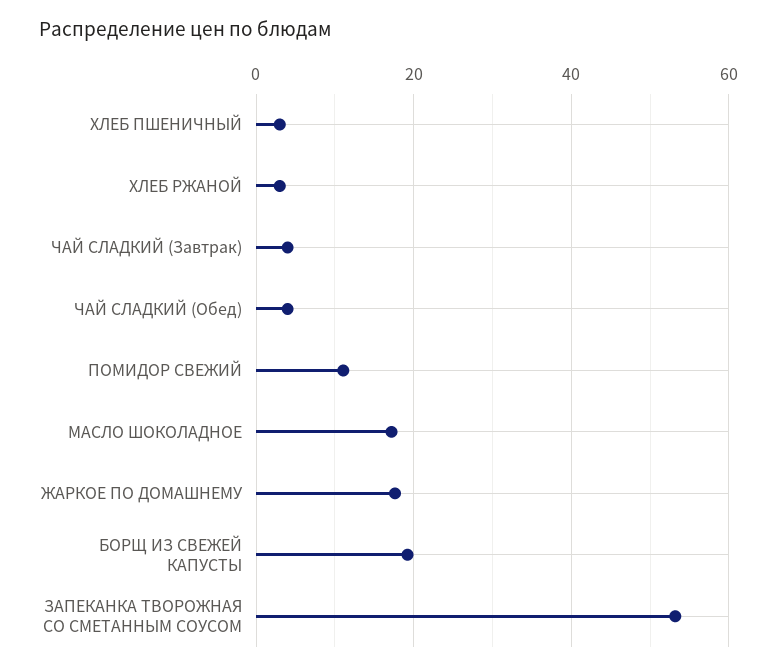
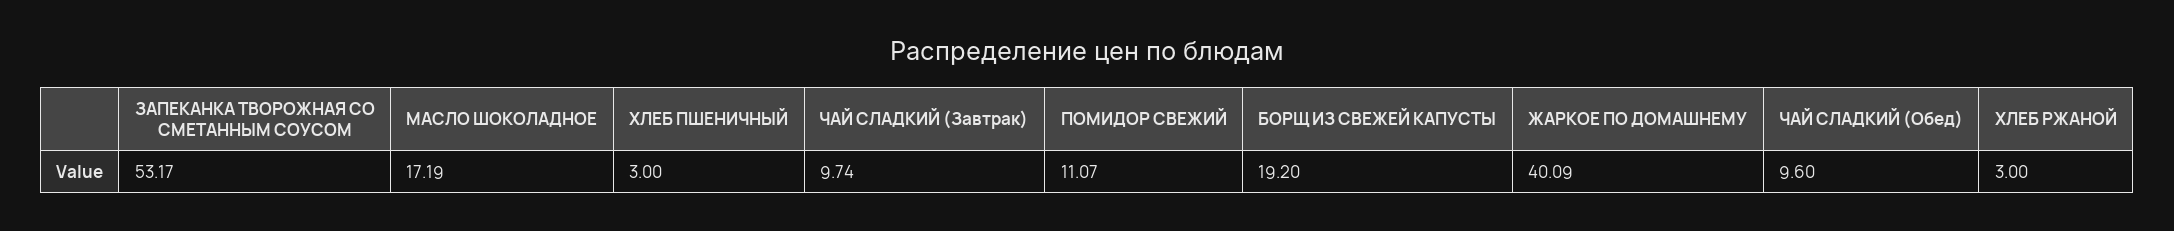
  {
    "ХЛЕБ ПШЕНИЧНЫЙ": 3,
    "ХЛЕБ РЖАНОЙ": 3,
-   "ЧАЙ СЛАДКИЙ (Завтрак)": 4,
+   "ЧАЙ СЛАДКИЙ (Завтрак)": 9.74,
-   "ЧАЙ СЛАДКИЙ (Обед)": 4,
+   "ЧАЙ СЛАДКИЙ (Обед)": 9.6,
    "ПОМИДОР СВЕЖИЙ": 11.07,
    "МАСЛО ШОКОЛАДНОЕ": 17.19,
-   "ЖАРКОЕ ПО ДОМАШНЕМУ": 18,
+   "ЖАРКОЕ ПО ДОМАШНЕМУ": 40.09,
    "БОРЩ ИЗ СВЕЖЕЙ КАПУСТЫ": 19.2,
    "ЗАПЕКАНКА ТВОРОЖНАЯ СО СМЕТАННЫМ СОУСОМ": 53.17
  }

